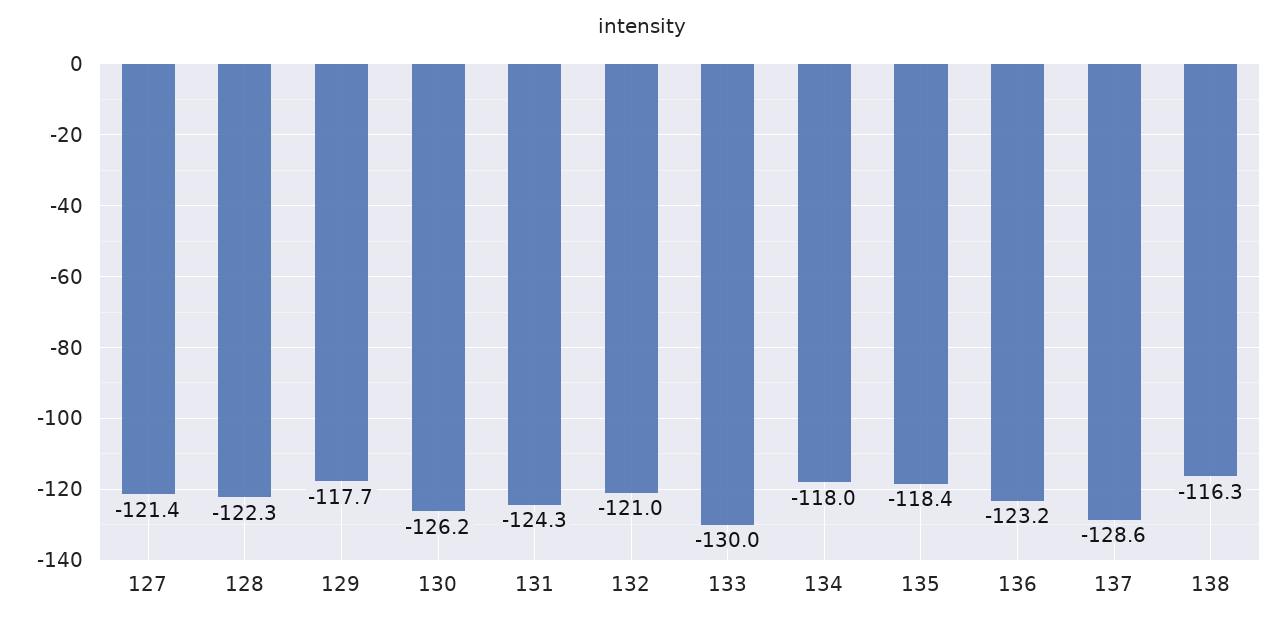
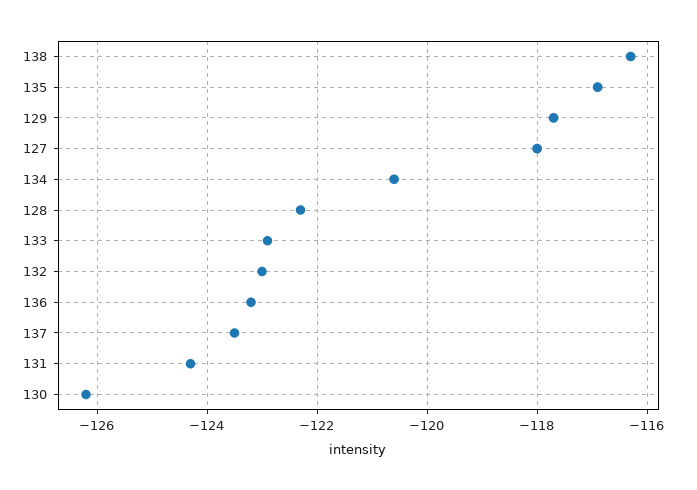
  {
-   "127": -121.4,
+   "127": -118,
    "128": -122.3,
    "129": -117.7,
    "130": -126.2,
    "131": -124.3,
-   "132": -121,
+   "132": -123,
-   "133": -130,
+   "133": -123,
-   "134": -118,
+   "134": -120.5,
-   "135": -118.4,
+   "135": -117,
    "136": -123.2,
-   "137": -128.6,
+   "137": -123.5,
    "138": -116.3
  }

